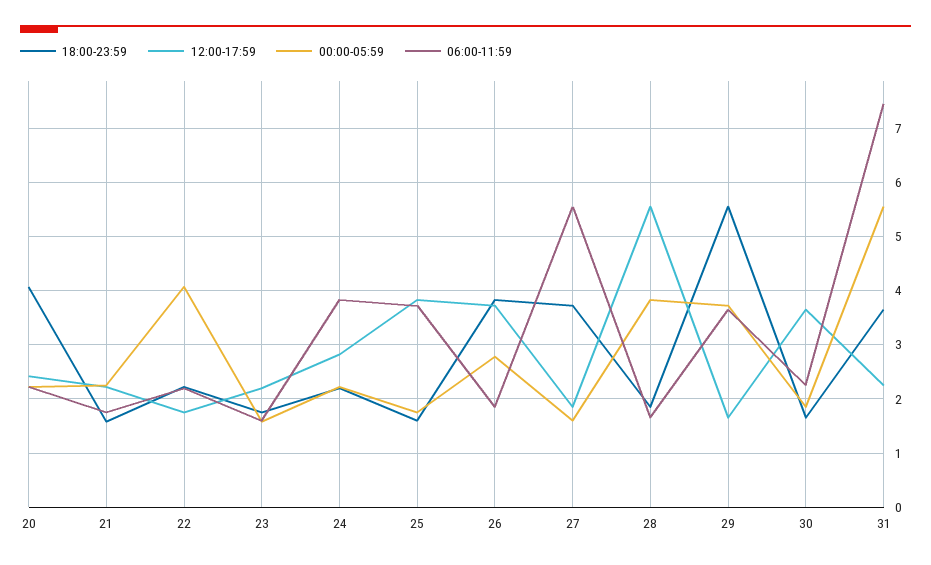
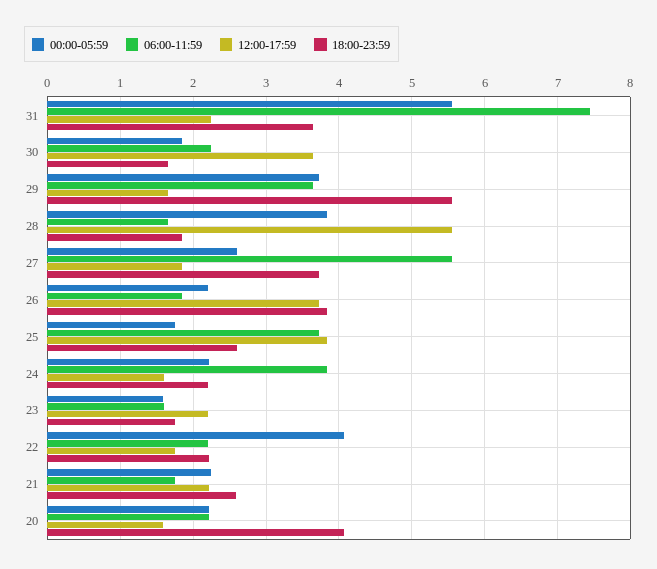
  {
    "18:00-23:59": {
      "20": 4.1,
-     "21": 1.6,
+     "21": 2.6,
      "22": 2.2,
      "23": 1.8,
      "24": 2.2,
-     "25": 1.6,
+     "25": 2.6,
      "26": 3.8,
      "27": 3.7,
      "28": 1.9,
      "29": 5.6,
      "30": 1.7,
      "31": 3.7
    },
    "12:00-17:59": {
-     "20": 2.4,
+     "20": 1.6,
      "21": 2.2,
      "22": 1.8,
      "23": 2.2,
-     "24": 2.8,
+     "24": 1.6,
      "25": 3.8,
      "26": 3.7,
      "27": 1.9,
      "28": 5.6,
      "29": 1.7,
      "30": 3.7,
      "31": 2.3
    },
    "00:00-05:59": {
      "20": 2.2,
      "21": 2.3,
      "22": 4.1,
      "23": 1.6,
      "24": 2.2,
      "25": 1.8,
-     "26": 2.8,
+     "26": 2.2,
-     "27": 1.6,
+     "27": 2.6,
      "28": 3.8,
      "29": 3.7,
      "30": 1.9,
      "31": 5.6
    },
    "06:00-11:59": {
      "20": 2.2,
      "21": 1.8,
      "22": 2.2,
      "23": 1.6,
      "24": 3.8,
      "25": 3.7,
      "26": 1.9,
      "27": 5.6,
      "28": 1.7,
      "29": 3.7,
      "30": 2.3,
      "31": 7.5
    }
  }

